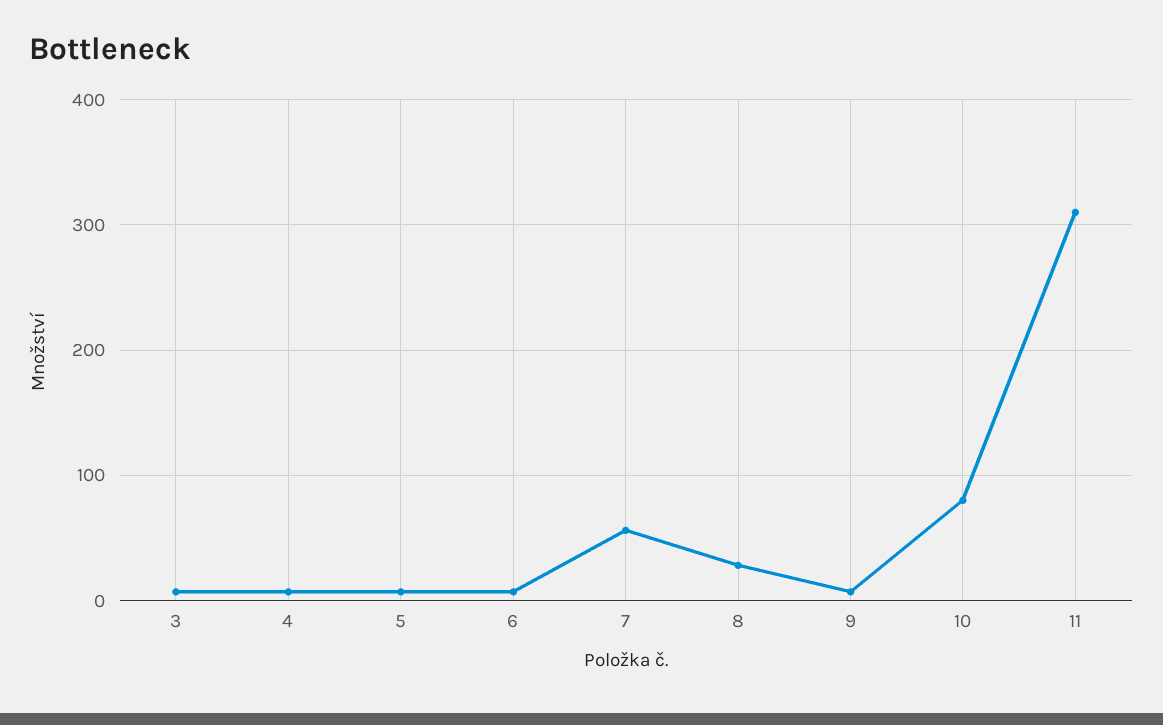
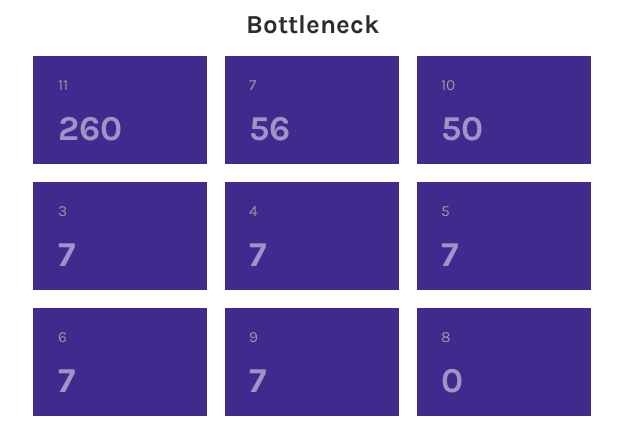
  {
    "3": 7,
    "4": 7,
    "5": 7,
    "6": 7,
    "7": 56,
-   "8": 30,
+   "8": 0,
    "9": 7,
-   "10": 80,
+   "10": 50,
-   "11": 310
+   "11": 260
  }

